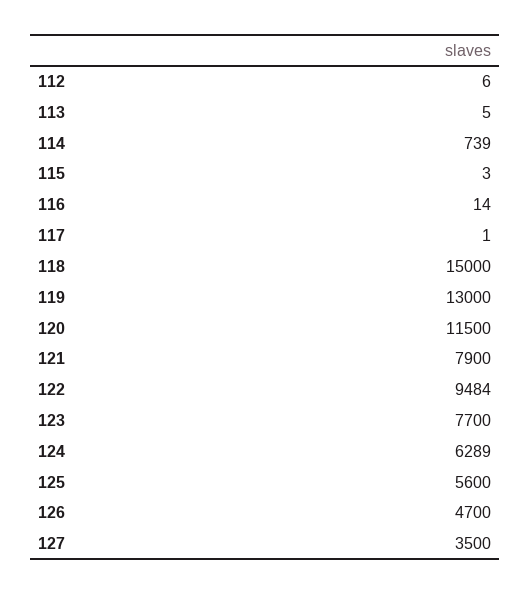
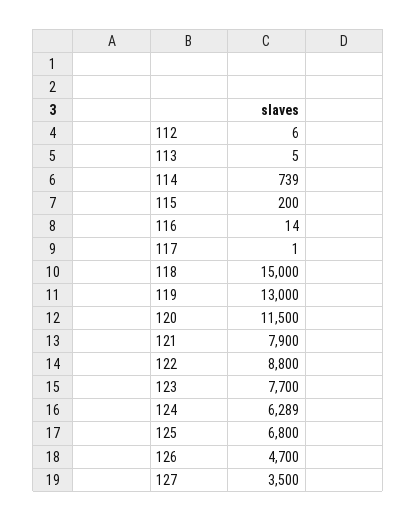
  {
    "112": 6,
    "113": 5,
    "114": 739,
-   "115": 3,
+   "115": 200,
    "116": 14,
    "117": 1,
    "118": 15000,
    "119": 13000,
    "120": 11500,
    "121": 7900,
-   "122": 9484,
+   "122": 8800,
    "123": 7700,
    "124": 6289,
-   "125": 5600,
+   "125": 6800,
    "126": 4700,
    "127": 3500
  }

